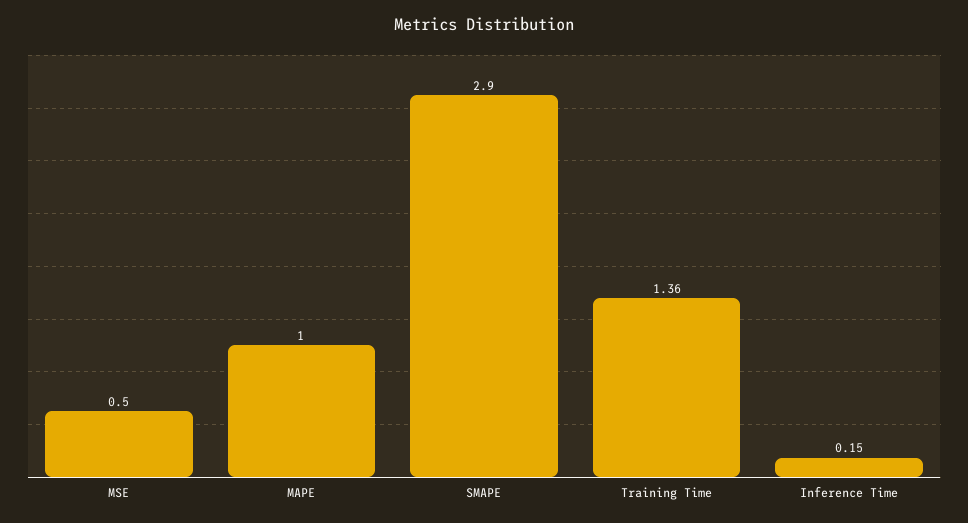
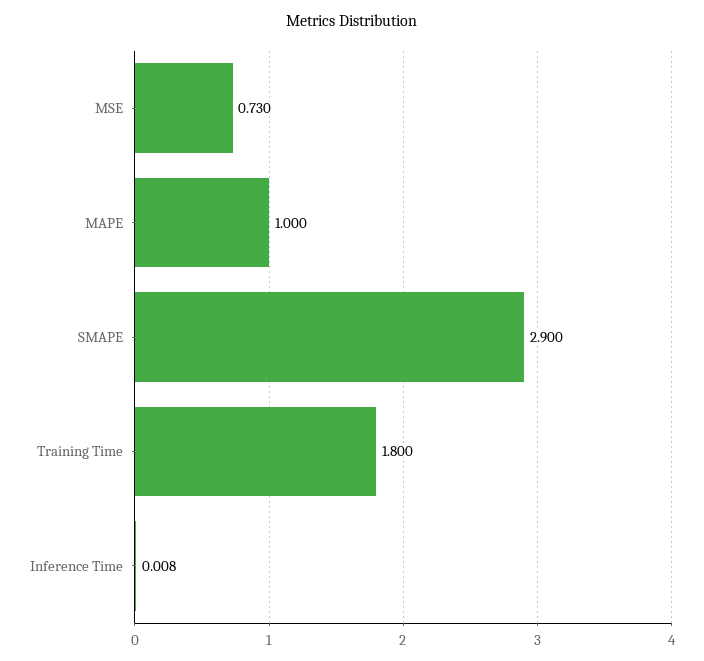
  {
-   "MSE": 0.5,
+   "MSE": 0.73,
    "MAPE": 1,
    "SMAPE": 2.9,
-   "Training Time": 1.36,
+   "Training Time": 1.8,
-   "Inference Time": 0.15
+   "Inference Time": 0.008
  }

